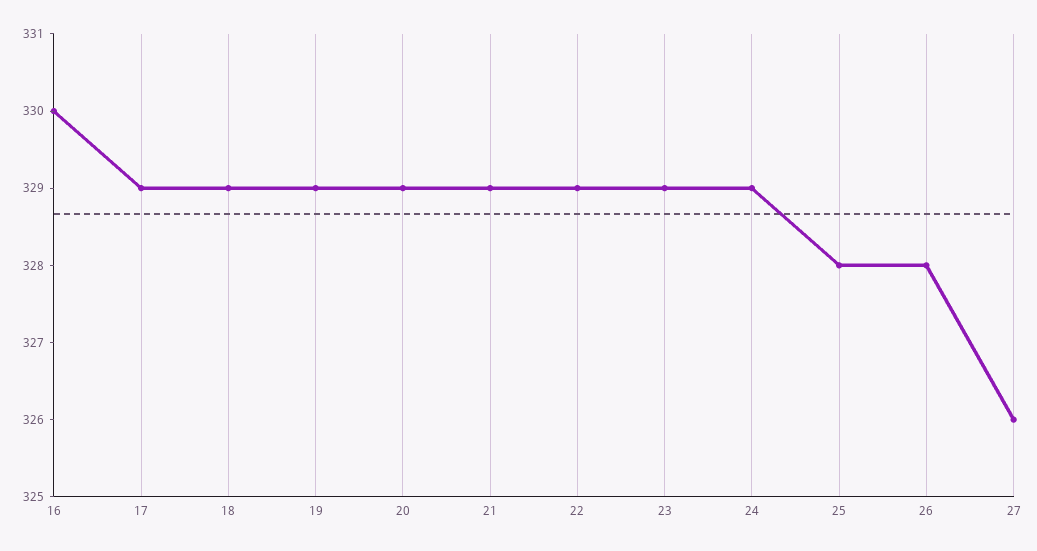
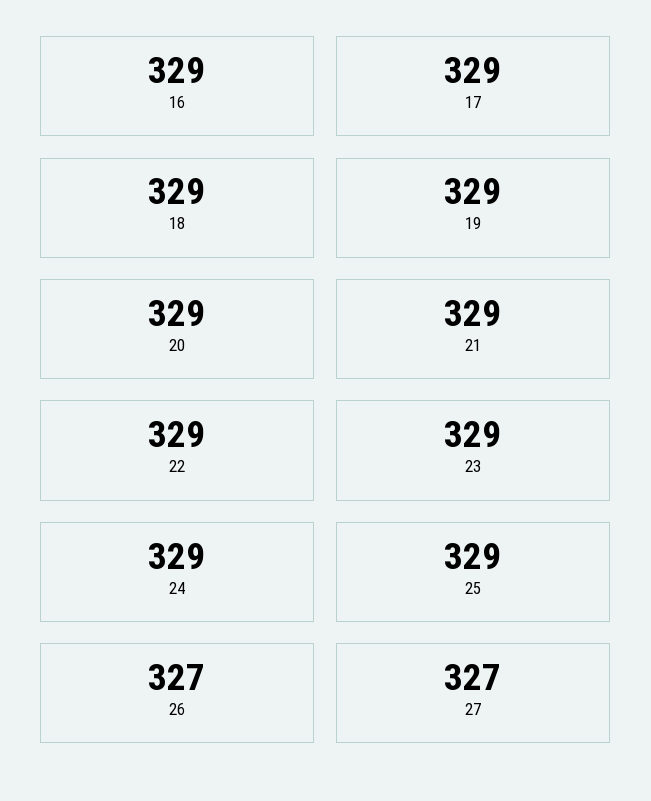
  {
-   "16": 330,
+   "16": 329,
    "17": 329,
    "18": 329,
    "19": 329,
    "20": 329,
    "21": 329,
    "22": 329,
    "23": 329,
    "24": 329,
-   "25": 328,
+   "25": 329,
-   "26": 328,
+   "26": 327,
-   "27": 326
+   "27": 327
  }

